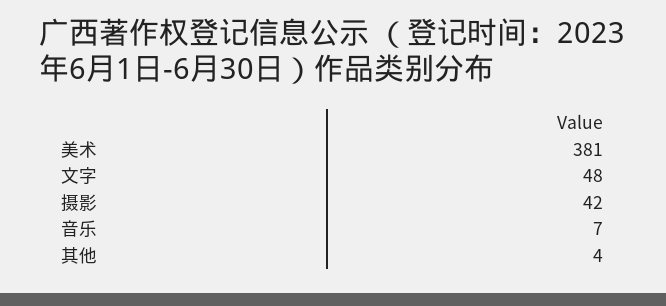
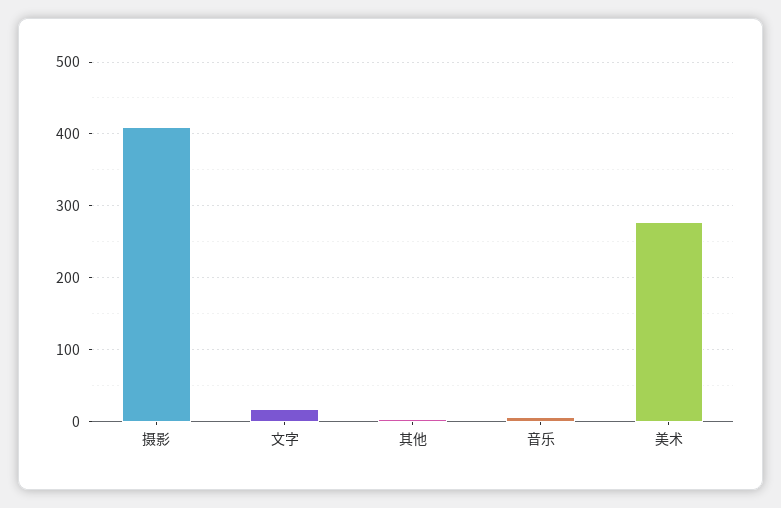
  {
-   "美术": 381,
+   "美术": 280,
-   "文字": 48,
+   "文字": 20,
-   "摄影": 42,
+   "摄影": 410,
    "音乐": 7,
    "其他": 4
  }

